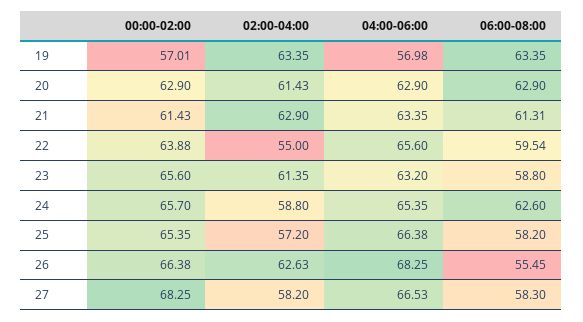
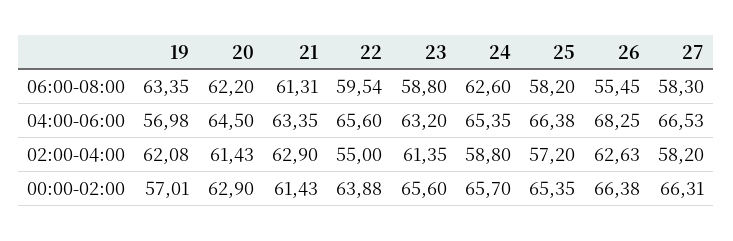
  {
    "00:00-02:00": {
      "19": 57.01,
      "20": 62.9,
      "21": 61.43,
      "22": 63.88,
      "23": 65.6,
      "24": 65.7,
      "25": 65.35,
      "26": 66.38,
-     "27": 68.25
+     "27": 66.31
    },
    "02:00-04:00": {
-     "19": 63.35,
+     "19": 62.08,
      "20": 61.43,
      "21": 62.9,
      "22": 55,
      "23": 61.35,
      "24": 58.8,
      "25": 57.2,
      "26": 62.63,
      "27": 58.2
    },
    "04:00-06:00": {
      "19": 56.98,
-     "20": 62.9,
+     "20": 64.5,
      "21": 63.35,
      "22": 65.6,
      "23": 63.2,
      "24": 65.35,
      "25": 66.38,
      "26": 68.25,
      "27": 66.53
    },
    "06:00-08:00": {
      "19": 63.35,
-     "20": 62.9,
+     "20": 62.2,
      "21": 61.31,
      "22": 59.54,
      "23": 58.8,
      "24": 62.6,
      "25": 58.2,
      "26": 55.45,
      "27": 58.3
    }
  }

